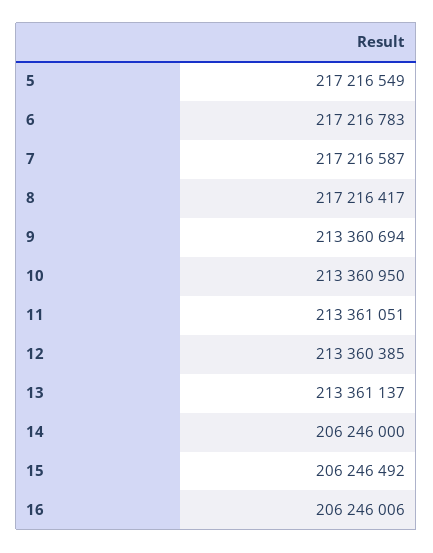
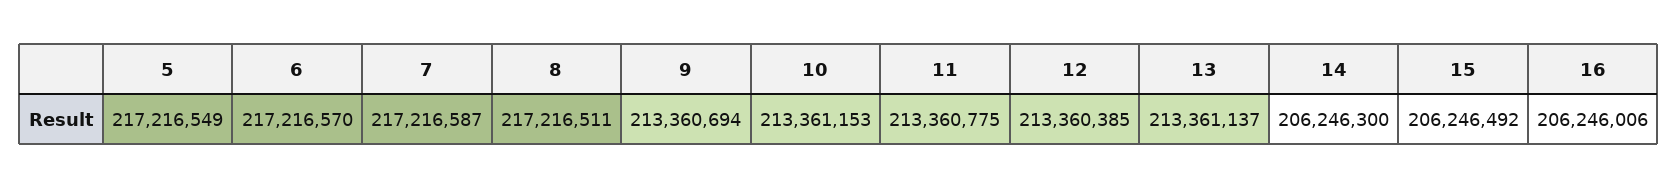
  {
    "5": 217216549,
-   "6": 217216783,
+   "6": 217216570,
    "7": 217216587,
-   "8": 217216417,
+   "8": 217216511,
    "9": 213360694,
-   "10": 213360950,
+   "10": 213361153,
-   "11": 213361051,
+   "11": 213360775,
    "12": 213360385,
    "13": 213361137,
-   "14": 206246000,
+   "14": 206246300,
    "15": 206246492,
    "16": 206246006
  }

